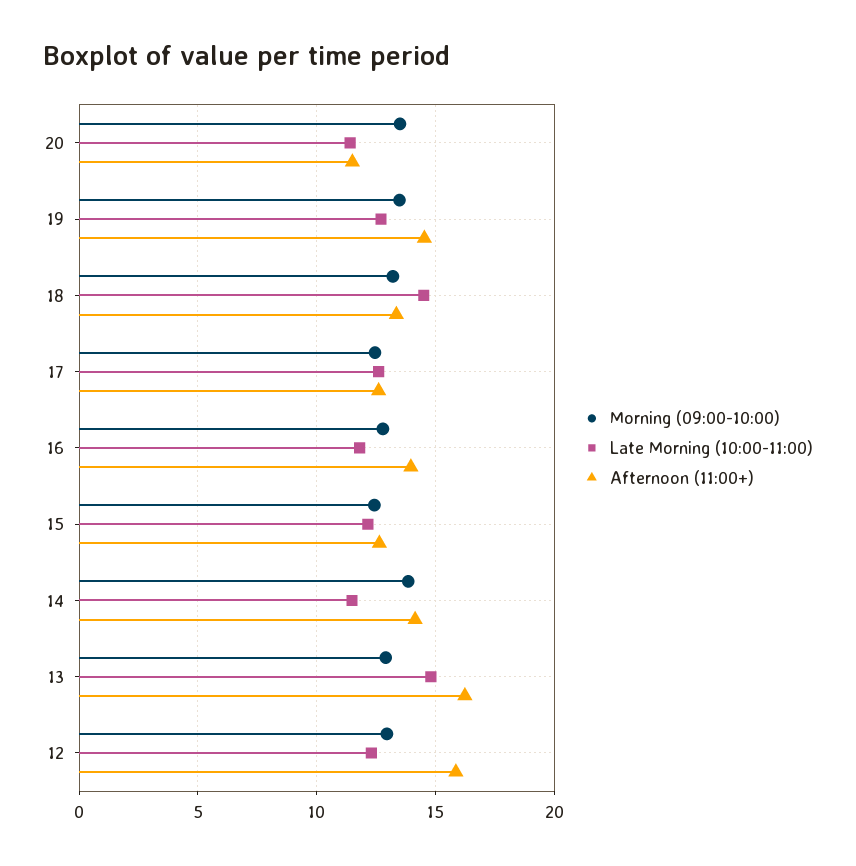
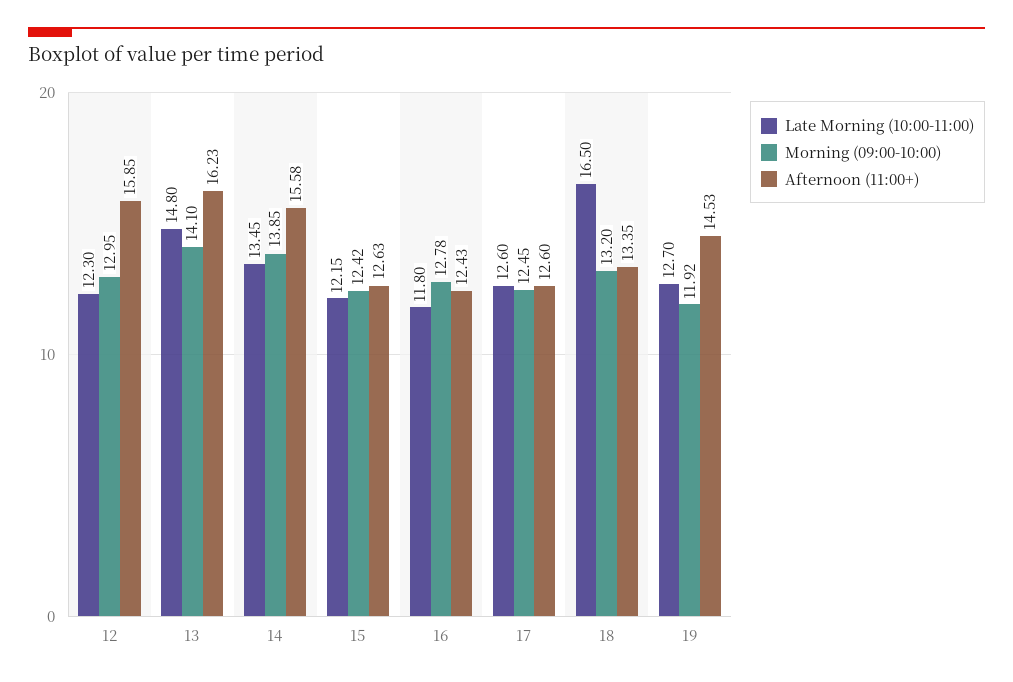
  {
    "Morning (09:00-10:00)": {
-     "20": 13.5,
-     "19": 13.5,
+     "19": 11.92,
      "18": 13.2,
      "17": 12.45,
      "16": 12.78,
      "15": 12.42,
      "14": 13.85,
-     "13": 13,
+     "13": 14.1,
      "12": 12.95
    },
    "Late Morning (10:00-11:00)": {
-     "20": 11.5,
      "19": 12.7,
-     "18": 14.5,
+     "18": 16.5,
      "17": 12.6,
      "16": 11.8,
      "15": 12.15,
-     "14": 11.5,
+     "14": 13.45,
      "13": 14.8,
      "12": 12.3
    },
    "Afternoon (11:00+)": {
-     "20": 11.5,
      "19": 14.53,
      "18": 13.35,
      "17": 12.6,
-     "16": 14,
+     "16": 12.43,
      "15": 12.63,
-     "14": 14,
+     "14": 15.58,
      "13": 16.23,
      "12": 15.85
    }
  }

